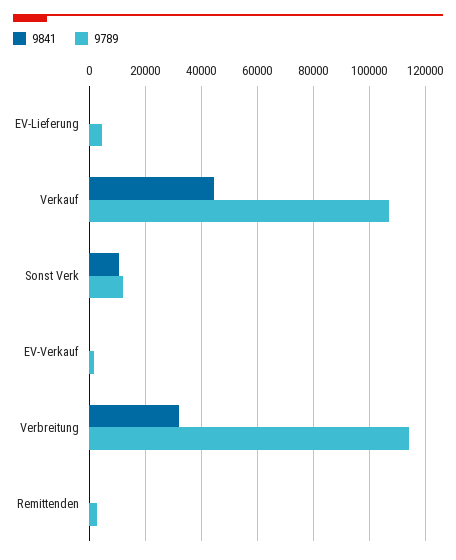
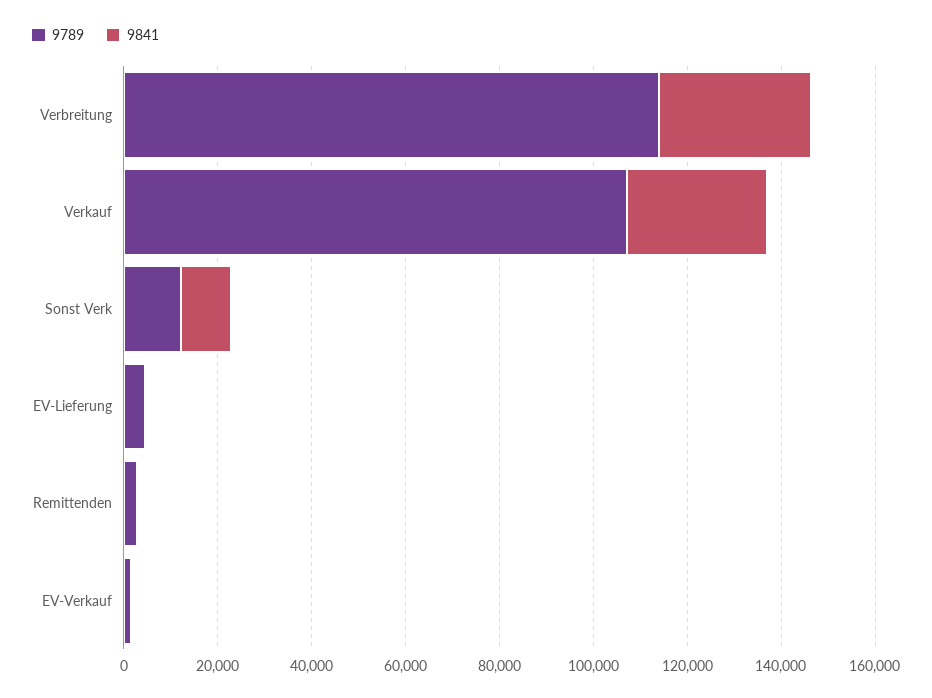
  {
    "9841": {
      "EV-Lieferung": 0,
-     "Verkauf": 45000,
+     "Verkauf": 30000,
      "Sonst Verk": 10000,
      "EV-Verkauf": 0,
      "Verbreitung": 32500,
      "Remittenden": 0
    },
    "9789": {
      "EV-Lieferung": 5000,
      "Verkauf": 107500,
      "Sonst Verk": 12500,
      "EV-Verkauf": 2500,
      "Verbreitung": 115000,
      "Remittenden": 2500
    }
  }

